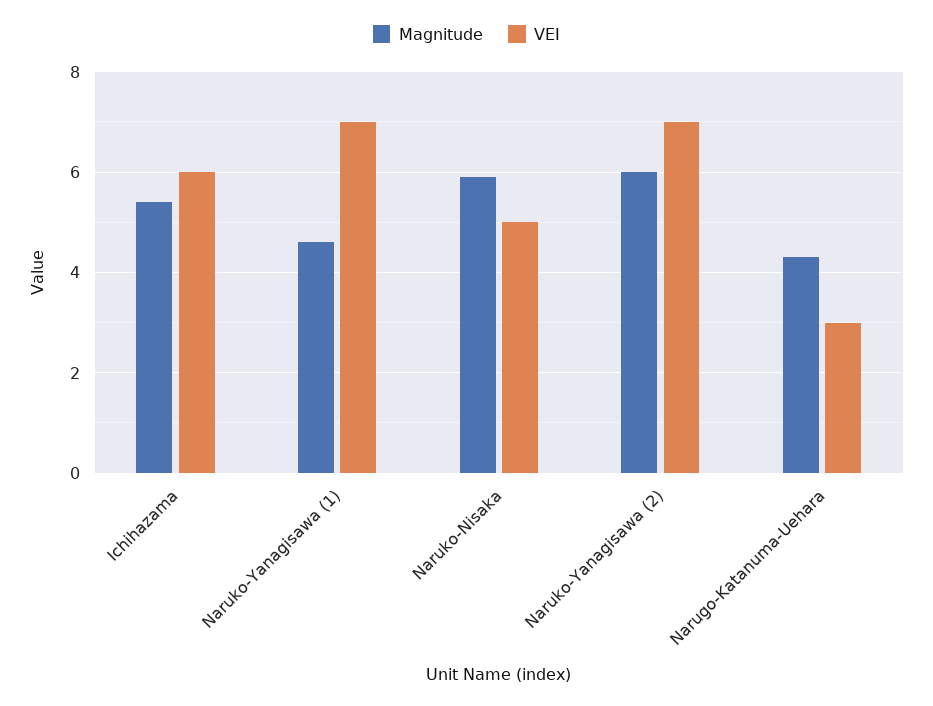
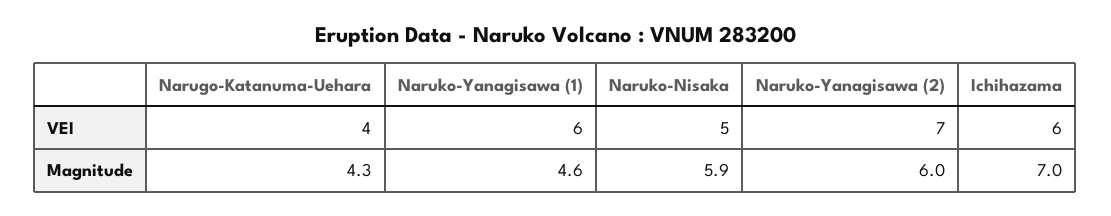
  {
    "Magnitude": {
-     "Ichihazama": 5.5,
+     "Ichihazama": 7,
      "Naruko-Yanagisawa (1)": 4.6,
      "Naruko-Nisaka": 5.9,
      "Naruko-Yanagisawa (2)": 6,
      "Narugo-Katanuma-Uehara": 4.3
    },
    "VEI": {
      "Ichihazama": 6,
-     "Naruko-Yanagisawa (1)": 7,
+     "Naruko-Yanagisawa (1)": 6,
      "Naruko-Nisaka": 5,
      "Naruko-Yanagisawa (2)": 7,
-     "Narugo-Katanuma-Uehara": 3
+     "Narugo-Katanuma-Uehara": 4
    }
  }

